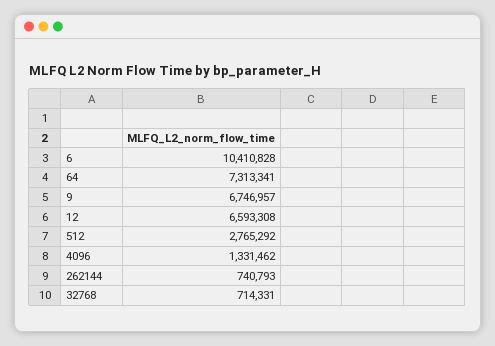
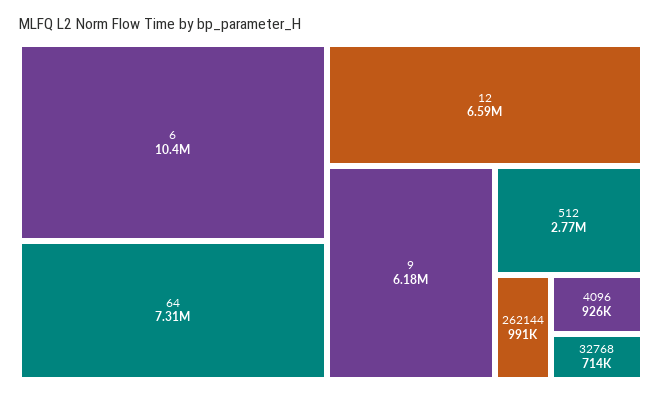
  {
    "6": 10410828,
    "64": 7313341,
-   "9": 6746957,
+   "9": 6180000,
    "12": 6593308,
    "512": 2765292,
-   "4096": 1331462,
+   "4096": 926000,
-   "262144": 740793,
+   "262144": 991000,
    "32768": 714331
  }

